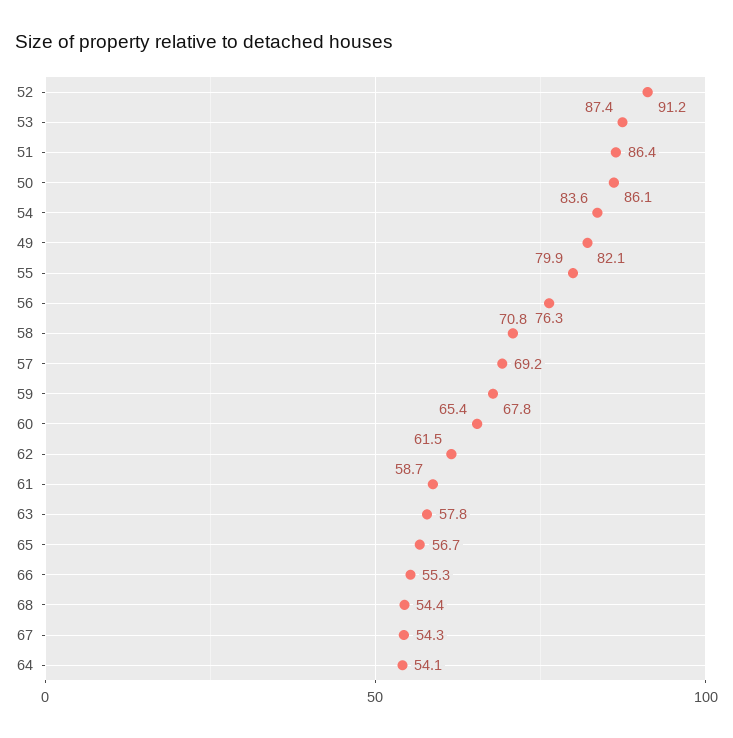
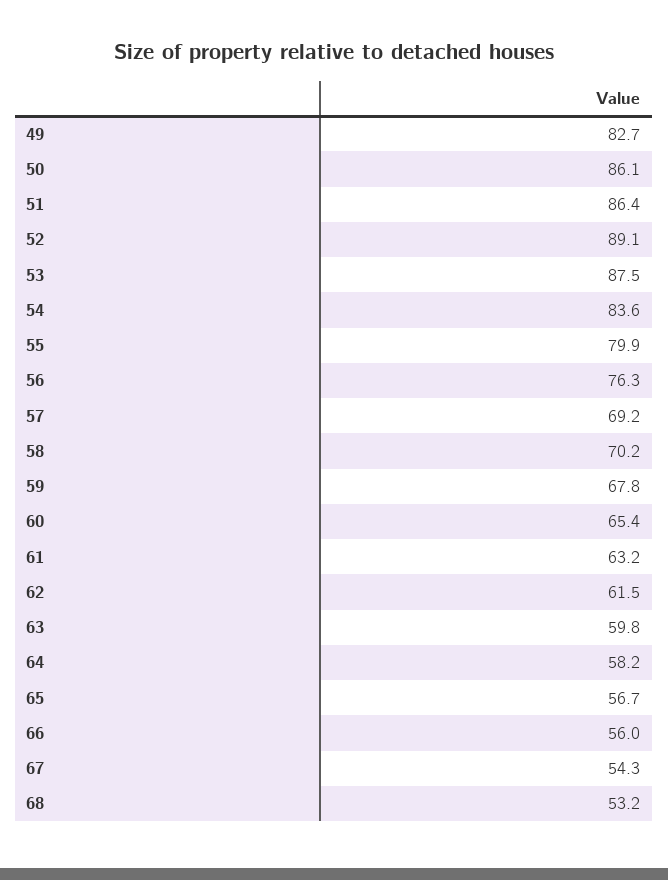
  {
-   "52": 91.2,
+   "52": 89.1,
-   "53": 87.4,
+   "53": 87.5,
    "51": 86.4,
    "50": 86.1,
    "54": 83.6,
-   "49": 82.1,
+   "49": 82.7,
    "55": 79.9,
    "56": 76.3,
-   "58": 70.8,
+   "58": 70.2,
    "57": 69.2,
    "59": 67.8,
    "60": 65.4,
    "62": 61.5,
-   "61": 58.7,
+   "61": 63.2,
-   "63": 57.8,
+   "63": 59.8,
    "65": 56.7,
-   "66": 55.3,
+   "66": 56,
-   "68": 54.4,
+   "68": 53.2,
    "67": 54.3,
-   "64": 54.1
+   "64": 58.2
  }

